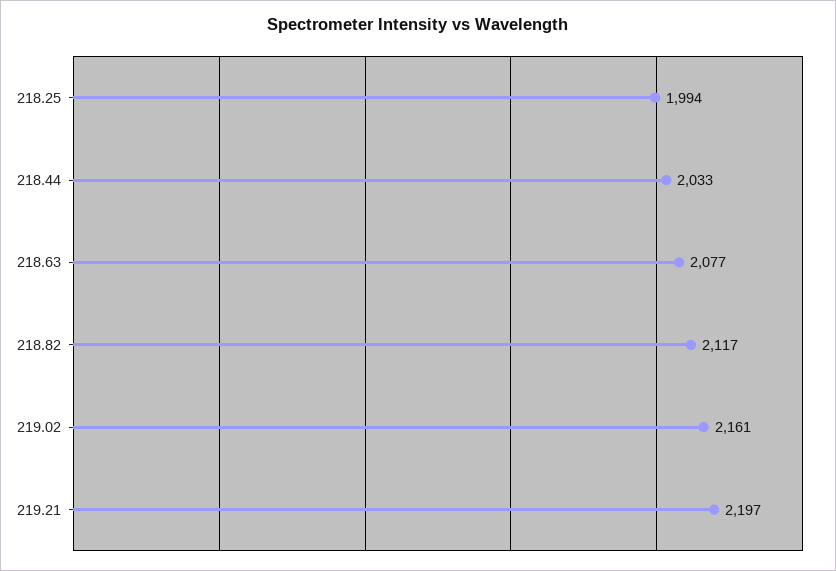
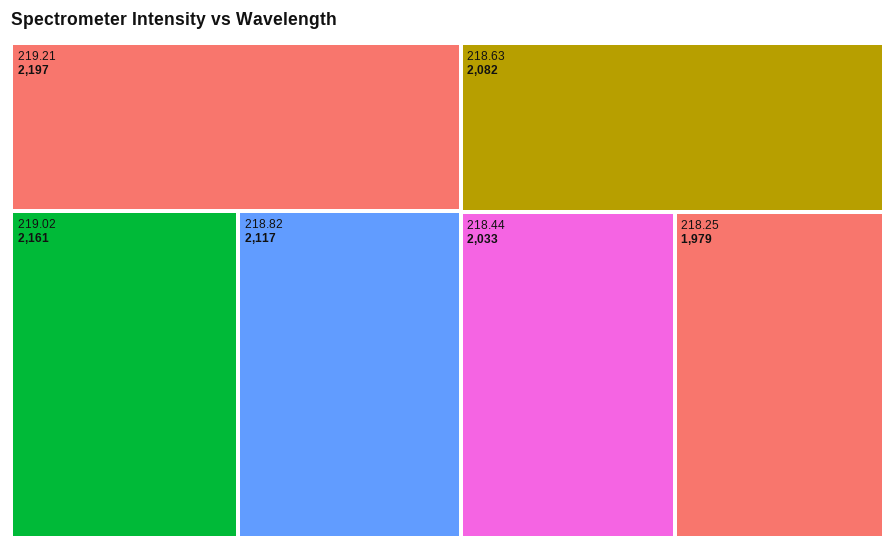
  {
-   "218.25": 1994,
+   "218.25": 1979,
    "218.44": 2033,
-   "218.63": 2077,
+   "218.63": 2082,
    "218.82": 2117,
    "219.02": 2161,
    "219.21": 2197
  }

